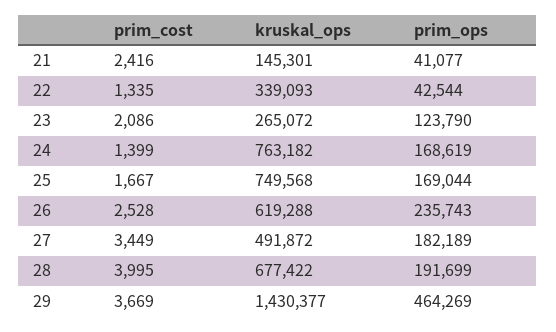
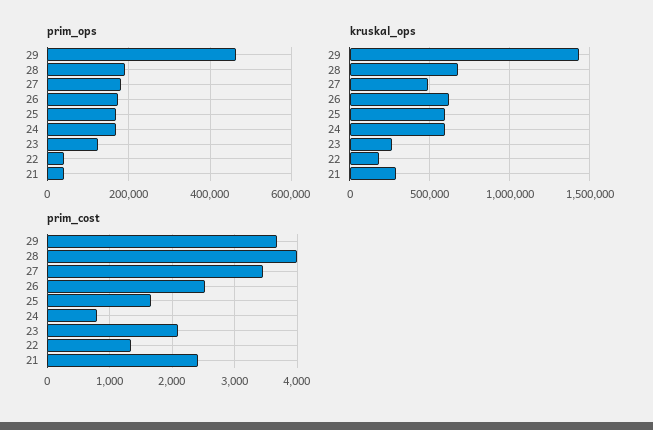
  {
    "prim_cost": {
      "21": 2416,
      "22": 1335,
      "23": 2086,
-     "24": 1399,
+     "24": 800,
      "25": 1667,
      "26": 2528,
      "27": 3449,
      "28": 3995,
      "29": 3669
    },
    "kruskal_ops": {
-     "21": 145301,
+     "21": 300000,
-     "22": 339093,
+     "22": 200000,
      "23": 265072,
-     "24": 763182,
+     "24": 600000,
-     "25": 749568,
+     "25": 600000,
      "26": 619288,
      "27": 491872,
      "28": 677422,
      "29": 1430377
    },
    "prim_ops": {
      "21": 41077,
      "22": 42544,
      "23": 123790,
      "24": 168619,
      "25": 169044,
-     "26": 235743,
+     "26": 180000,
      "27": 182189,
      "28": 191699,
      "29": 464269
    }
  }

